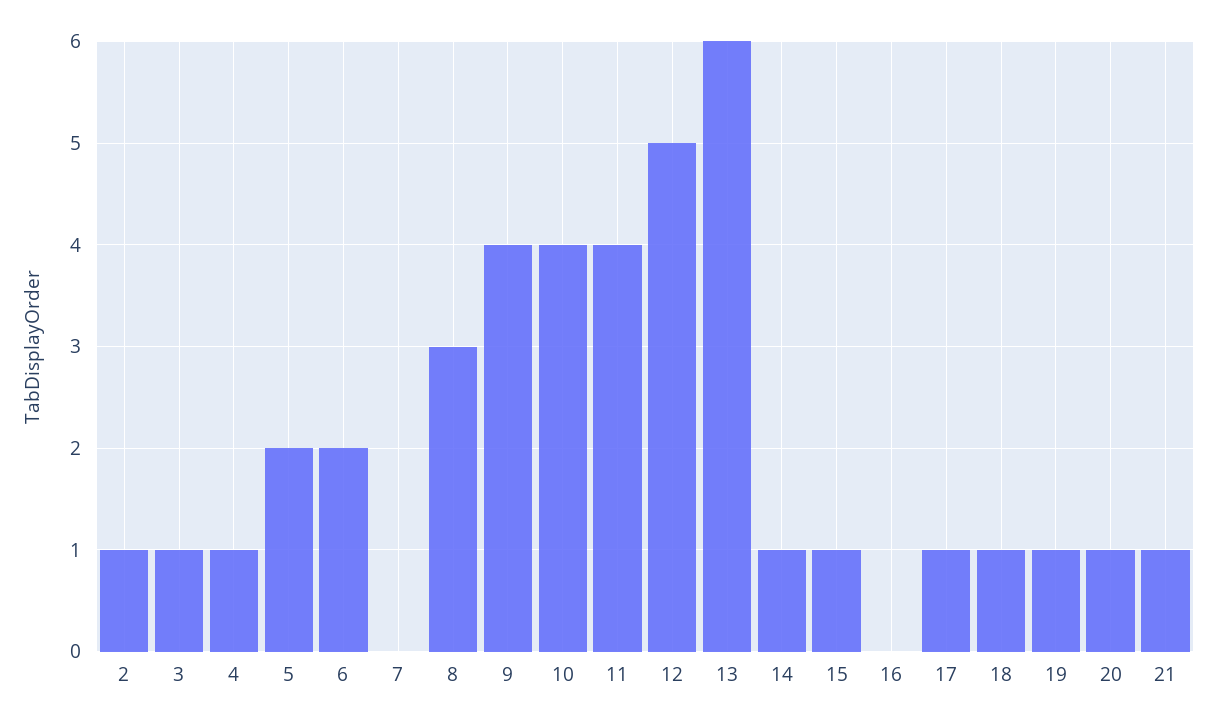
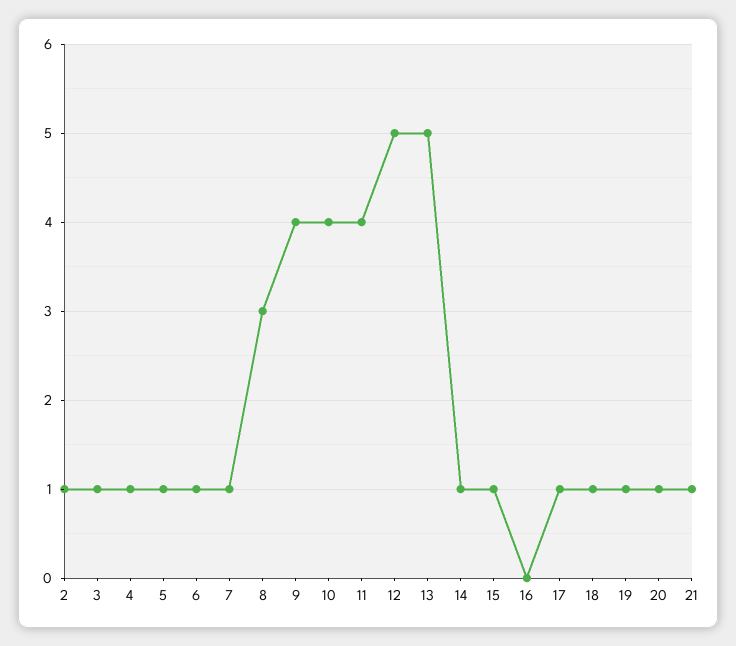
  {
    "2": 1,
    "3": 1,
    "4": 1,
-   "5": 2,
+   "5": 1,
-   "6": 2,
+   "6": 1,
-   "7": 0,
+   "7": 1,
    "8": 3,
    "9": 4,
    "10": 4,
    "11": 4,
    "12": 5,
-   "13": 6,
+   "13": 5,
    "14": 1,
    "15": 1,
    "16": 0,
    "17": 1,
    "18": 1,
    "19": 1,
    "20": 1,
    "21": 1
  }

